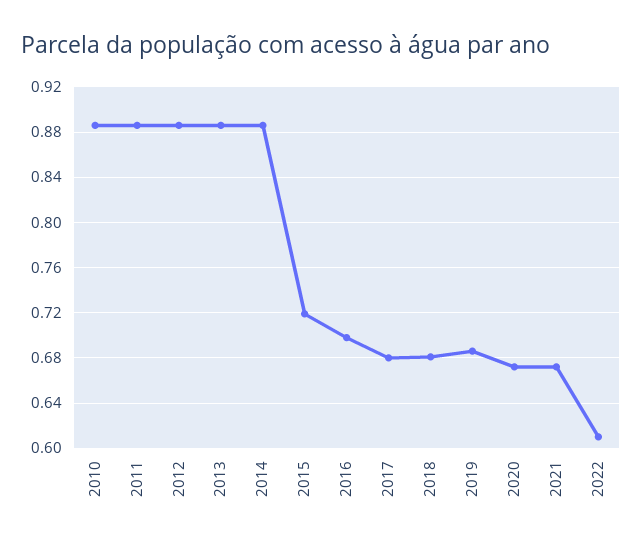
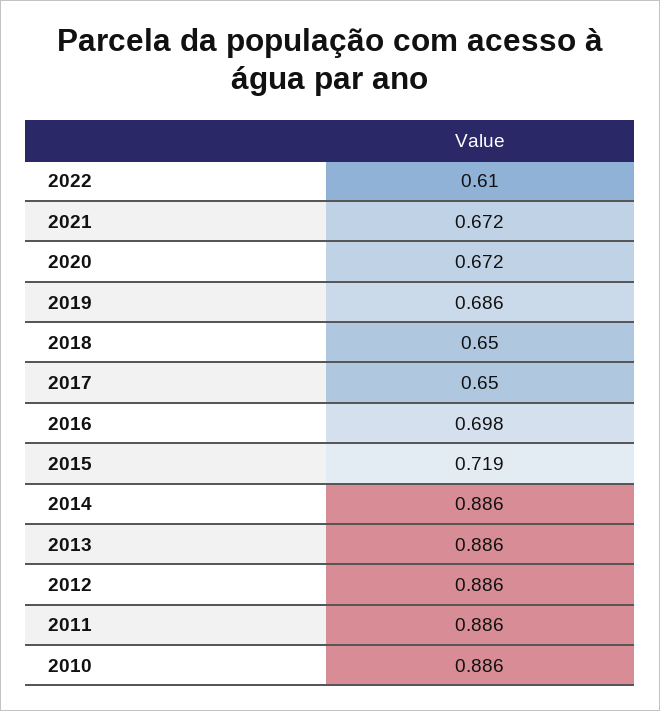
  {
    "2010": 0.886,
    "2011": 0.886,
    "2012": 0.886,
    "2013": 0.886,
    "2014": 0.886,
    "2015": 0.719,
    "2016": 0.698,
-   "2017": 0.68,
+   "2017": 0.65,
-   "2018": 0.68,
+   "2018": 0.65,
    "2019": 0.686,
    "2020": 0.672,
    "2021": 0.672,
    "2022": 0.61
  }

